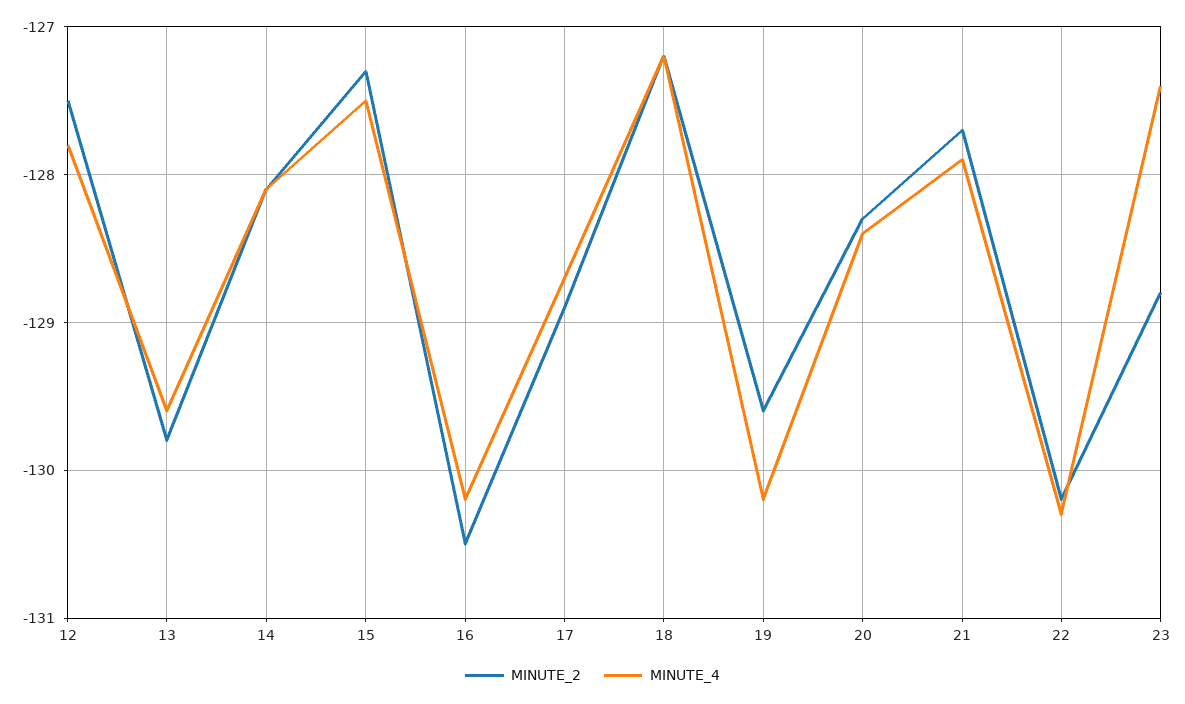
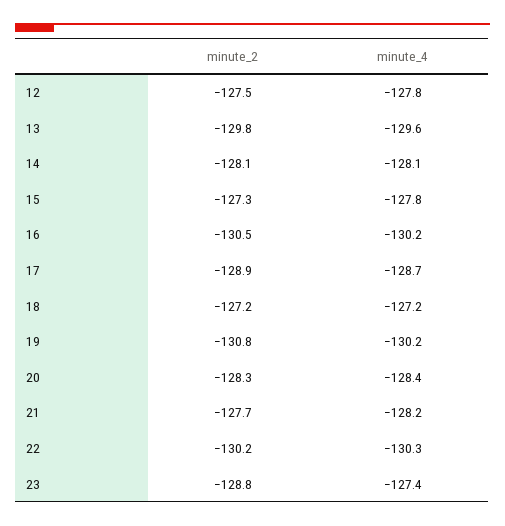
  {
    "MINUTE_2": {
      "12": -127.5,
      "13": -129.8,
      "14": -128.1,
      "15": -127.3,
      "16": -130.5,
      "17": -128.9,
      "18": -127.2,
-     "19": -129.6,
+     "19": -130.8,
      "20": -128.3,
      "21": -127.7,
      "22": -130.2,
      "23": -128.8
    },
    "MINUTE_4": {
      "12": -127.8,
      "13": -129.6,
      "14": -128.1,
-     "15": -127.5,
+     "15": -127.8,
      "16": -130.2,
      "17": -128.7,
      "18": -127.2,
      "19": -130.2,
      "20": -128.4,
-     "21": -127.9,
+     "21": -128.2,
      "22": -130.3,
      "23": -127.4
    }
  }

